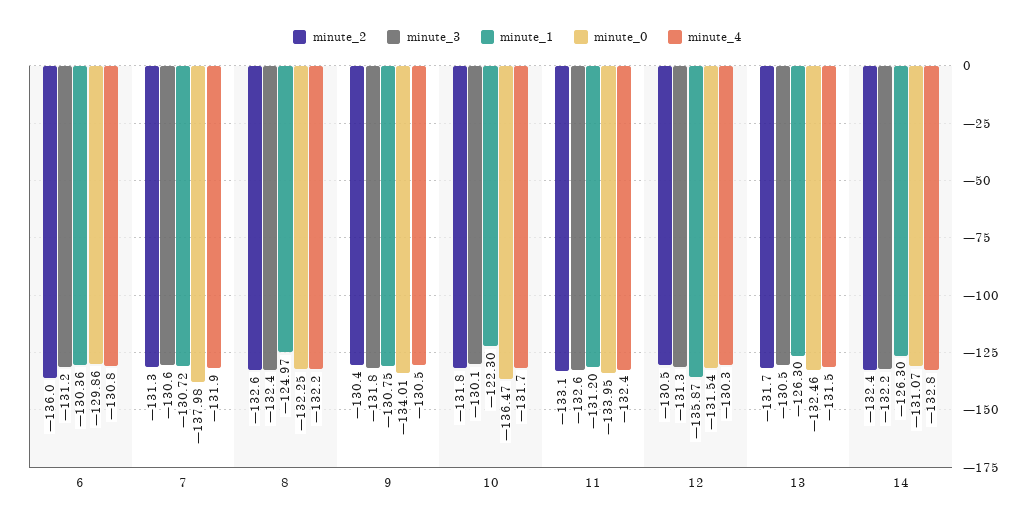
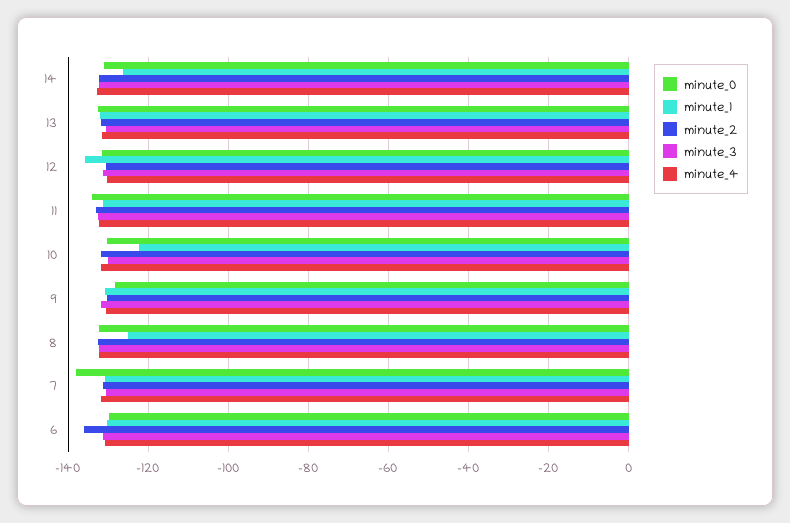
  {
    "minute_2": {
      "6": -136,
      "7": -131.3,
      "8": -132.6,
      "9": -130.4,
      "10": -131.8,
      "11": -133.1,
      "12": -130.5,
      "13": -131.7,
      "14": -132.4
    },
    "minute_3": {
      "6": -131.2,
      "7": -130.6,
      "8": -132.4,
      "9": -131.8,
      "10": -130.1,
      "11": -132.6,
      "12": -131.3,
      "13": -130.5,
      "14": -132.2
    },
    "minute_1": {
      "6": -130.36,
      "7": -130.72,
      "8": -124.97,
      "9": -130.75,
      "10": -122.3,
      "11": -131.2,
      "12": -135.87,
-     "13": -126.3,
+     "13": -132,
      "14": -126.3
    },
    "minute_0": {
      "6": -129.86,
      "7": -137.98,
      "8": -132.25,
-     "9": -134.01,
+     "9": -128,
-     "10": -136.47,
+     "10": -130,
      "11": -133.95,
      "12": -131.54,
      "13": -132.46,
      "14": -131.07
    },
    "minute_4": {
      "6": -130.8,
      "7": -131.9,
      "8": -132.2,
      "9": -130.5,
      "10": -131.7,
      "11": -132.4,
      "12": -130.3,
      "13": -131.5,
      "14": -132.8
    }
  }

